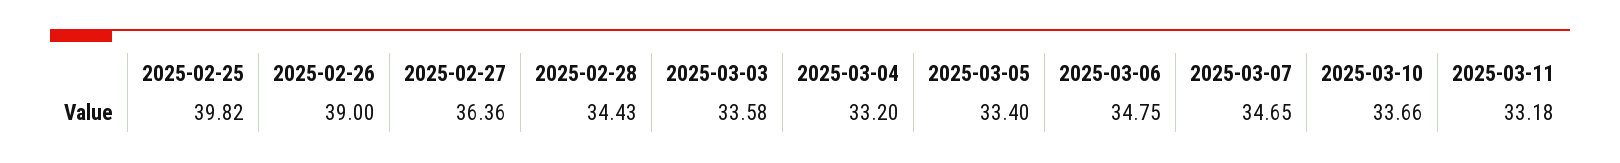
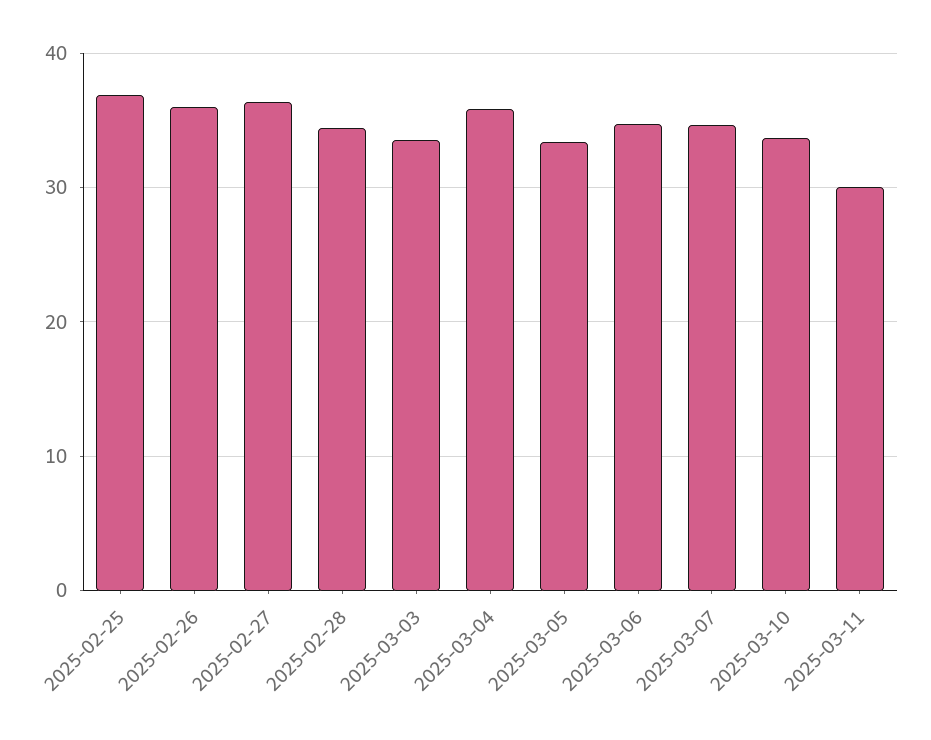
  {
-   "2025-02-25": 39.82,
+   "2025-02-25": 37,
-   "2025-02-26": 39,
+   "2025-02-26": 36,
    "2025-02-27": 36.36,
    "2025-02-28": 34.43,
    "2025-03-03": 33.58,
-   "2025-03-04": 33.2,
+   "2025-03-04": 36,
    "2025-03-05": 33.4,
    "2025-03-06": 34.75,
    "2025-03-07": 34.65,
    "2025-03-10": 33.66,
-   "2025-03-11": 33.18
+   "2025-03-11": 30
  }

